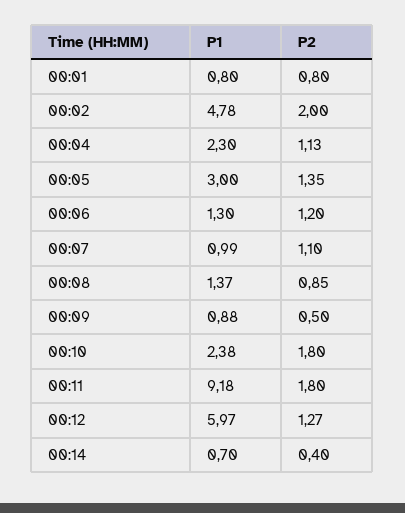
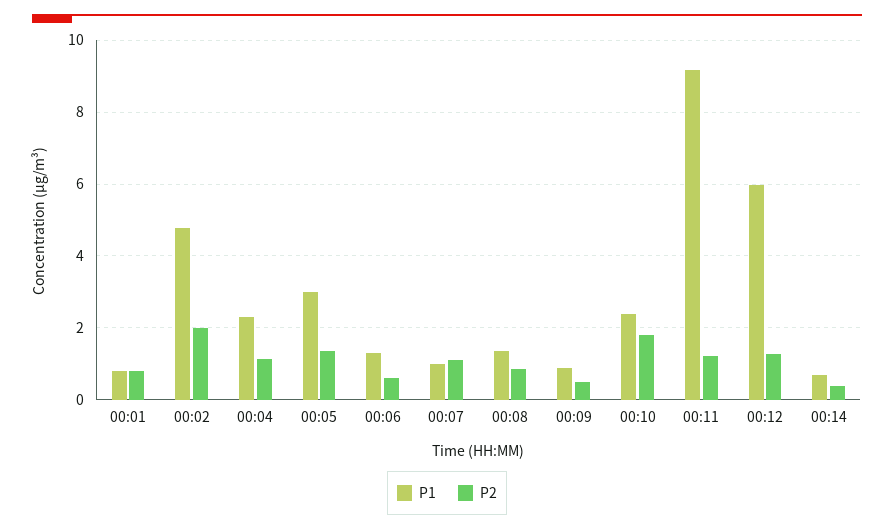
  {
    "P1": {
      "00:01": 0.8,
      "00:02": 4.78,
      "00:04": 2.3,
      "00:05": 3,
      "00:06": 1.3,
      "00:07": 0.99,
      "00:08": 1.37,
      "00:09": 0.88,
      "00:10": 2.38,
      "00:11": 9.18,
      "00:12": 5.97,
      "00:14": 0.7
    },
    "P2": {
      "00:01": 0.8,
      "00:02": 2,
      "00:04": 1.13,
      "00:05": 1.35,
-     "00:06": 1.2,
+     "00:06": 0.6,
      "00:07": 1.1,
      "00:08": 0.85,
      "00:09": 0.5,
      "00:10": 1.8,
-     "00:11": 1.8,
+     "00:11": 1.2,
      "00:12": 1.27,
      "00:14": 0.4
    }
  }

